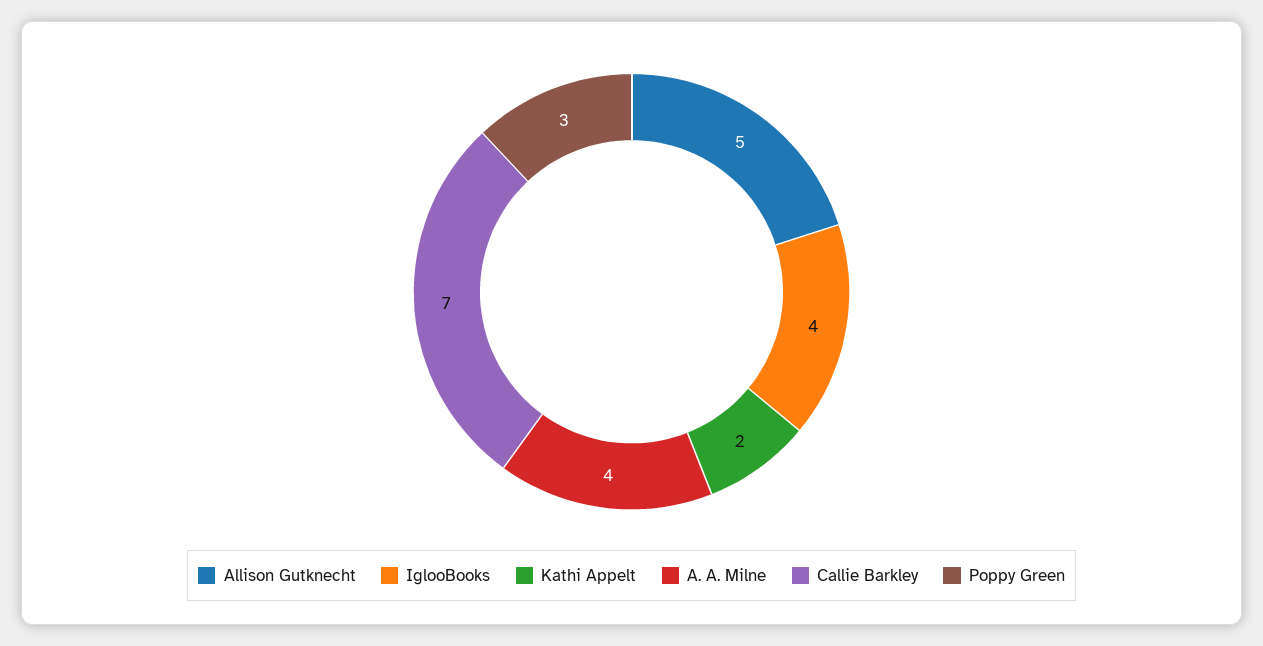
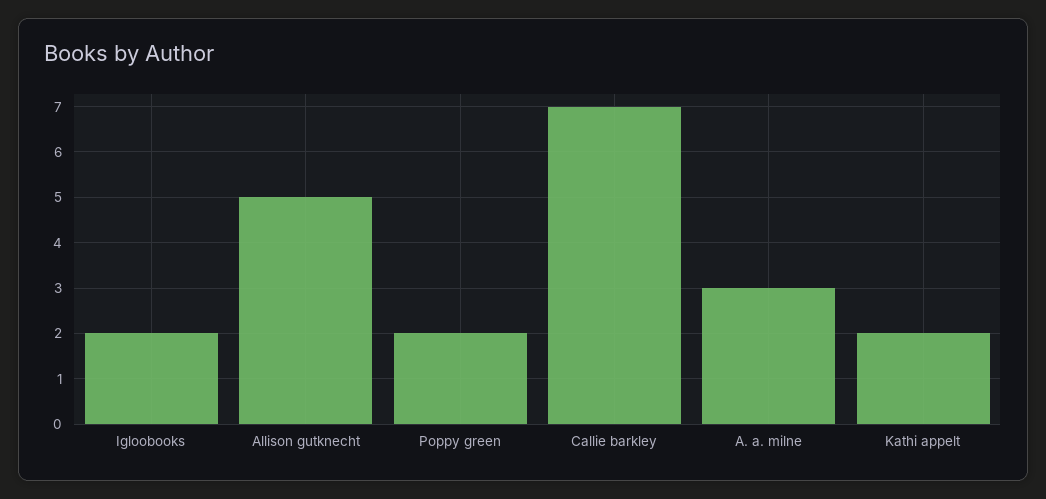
  {
    "Allison Gutknecht": 5,
-   "IglooBooks": 4,
+   "IglooBooks": 2,
    "Kathi Appelt": 2,
-   "A. A. Milne": 4,
+   "A. A. Milne": 3,
    "Callie Barkley": 7,
-   "Poppy Green": 3
+   "Poppy Green": 2
  }

